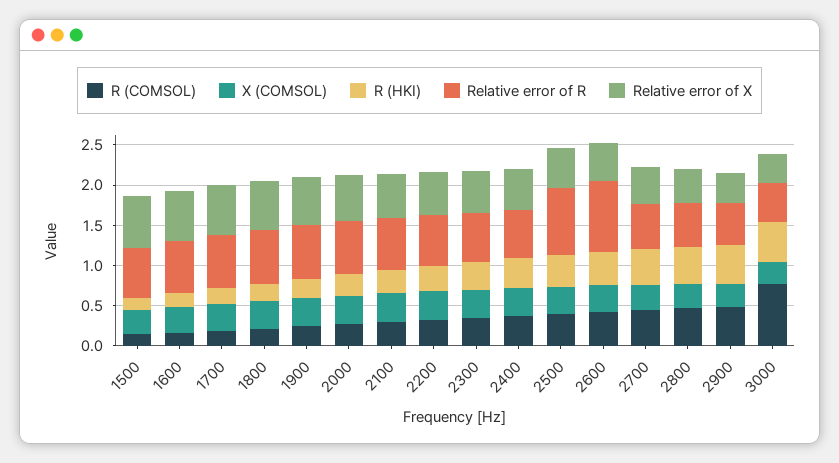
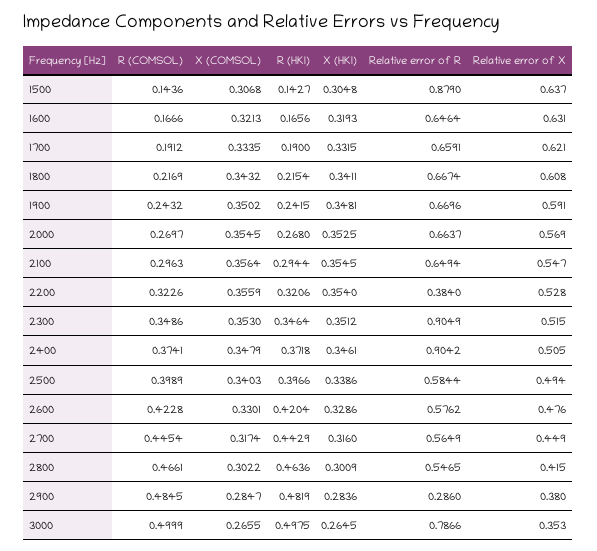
  {
    "R (COMSOL)": {
      "1500": 0.1436,
      "1600": 0.1666,
      "1700": 0.1912,
      "1800": 0.2169,
      "1900": 0.2432,
      "2000": 0.2697,
      "2100": 0.2963,
      "2200": 0.3226,
      "2300": 0.3486,
      "2400": 0.3741,
      "2500": 0.3989,
      "2600": 0.4228,
      "2700": 0.4454,
      "2800": 0.4661,
      "2900": 0.4845,
-     "3000": 0.8
+     "3000": 0.4999
    },
    "X (COMSOL)": {
      "1500": 0.3068,
      "1600": 0.3213,
      "1700": 0.3335,
      "1800": 0.3432,
      "1900": 0.3502,
      "2000": 0.3545,
      "2100": 0.3564,
      "2200": 0.3559,
      "2300": 0.353,
      "2400": 0.3479,
      "2500": 0.3403,
      "2600": 0.3301,
      "2700": 0.3174,
      "2800": 0.3022,
      "2900": 0.2847,
      "3000": 0.2655
    },
    "R (HKI)": {
      "1500": 0.1427,
      "1600": 0.1656,
      "1700": 0.19,
      "1800": 0.2154,
      "1900": 0.2415,
      "2000": 0.268,
      "2100": 0.2944,
      "2200": 0.3206,
      "2300": 0.3464,
      "2400": 0.3718,
      "2500": 0.3966,
      "2600": 0.4204,
      "2700": 0.4429,
      "2800": 0.4636,
      "2900": 0.4819,
      "3000": 0.4975
    },
    "Relative error of R": {
-     "1500": 0.6,
+     "1500": 0.879,
      "1600": 0.6464,
      "1700": 0.6591,
      "1800": 0.6674,
      "1900": 0.6696,
      "2000": 0.6637,
      "2100": 0.6494,
-     "2200": 0.6,
+     "2200": 0.384,
-     "2300": 0.6,
+     "2300": 0.9049,
-     "2400": 0.6,
+     "2400": 0.9042,
-     "2500": 0.8,
+     "2500": 0.5844,
-     "2600": 0.9,
+     "2600": 0.5762,
      "2700": 0.5649,
      "2800": 0.5465,
-     "2900": 0.5,
+     "2900": 0.286,
-     "3000": 0.5
+     "3000": 0.7866
    },
    "Relative error of X": {
      "1500": 0.637,
      "1600": 0.631,
      "1700": 0.621,
      "1800": 0.608,
      "1900": 0.591,
      "2000": 0.569,
      "2100": 0.547,
      "2200": 0.528,
      "2300": 0.515,
      "2400": 0.505,
      "2500": 0.494,
      "2600": 0.476,
      "2700": 0.449,
      "2800": 0.415,
      "2900": 0.38,
      "3000": 0.353
-   }
+   },
+   "X (HKI)": {
+     "1500": 0.3048,
+     "1600": 0.3193,
+     "1700": 0.3315,
+     "1800": 0.3411,
+     "1900": 0.3481,
+     "2000": 0.3525,
+     "2100": 0.3545,
+     "2200": 0.354,
+     "2300": 0.3512,
+     "2400": 0.3461,
+     "2500": 0.3386,
+     "2600": 0.3286,
+     "2700": 0.316,
+     "2800": 0.3009,
+     "2900": 0.2836,
+     "3000": 0.2645
+   }
  }

